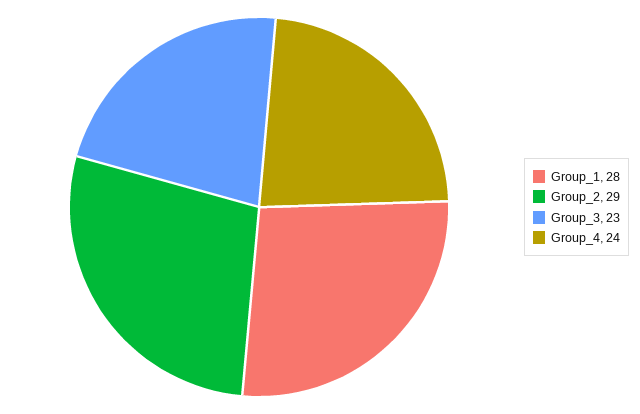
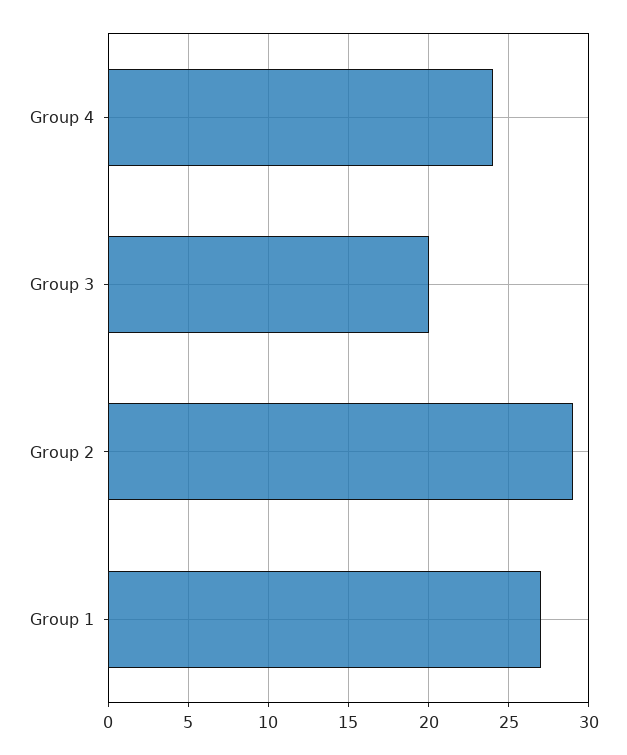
  {
-   "Group_1": 28,
+   "Group_1": 27,
    "Group_2": 29,
-   "Group_3": 23,
+   "Group_3": 20,
    "Group_4": 24
  }

